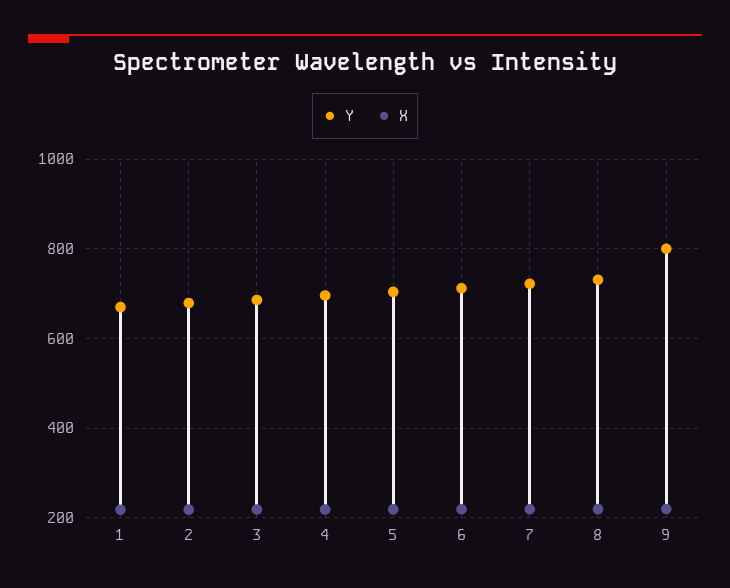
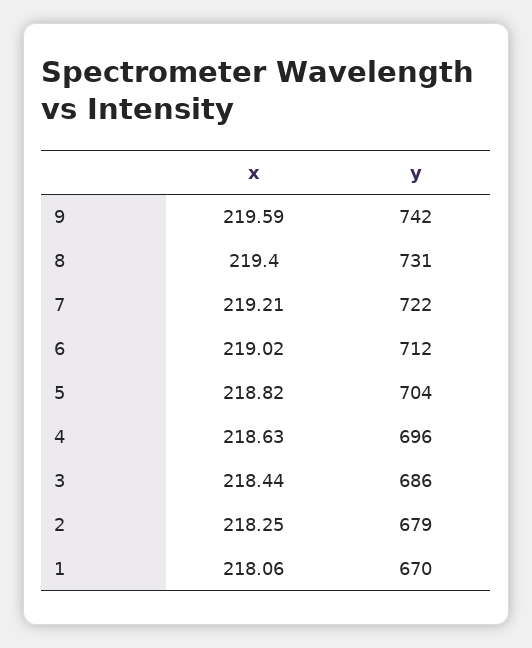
  {
    "Y": {
      "1": 670,
      "2": 679,
      "3": 686,
      "4": 696,
      "5": 704,
      "6": 712,
      "7": 722,
      "8": 731,
-     "9": 800
+     "9": 742
    },
    "X": {
      "1": 218.06,
      "2": 218.25,
      "3": 218.44,
      "4": 218.63,
      "5": 218.82,
      "6": 219.02,
      "7": 219.21,
      "8": 219.4,
      "9": 219.59
    }
  }

